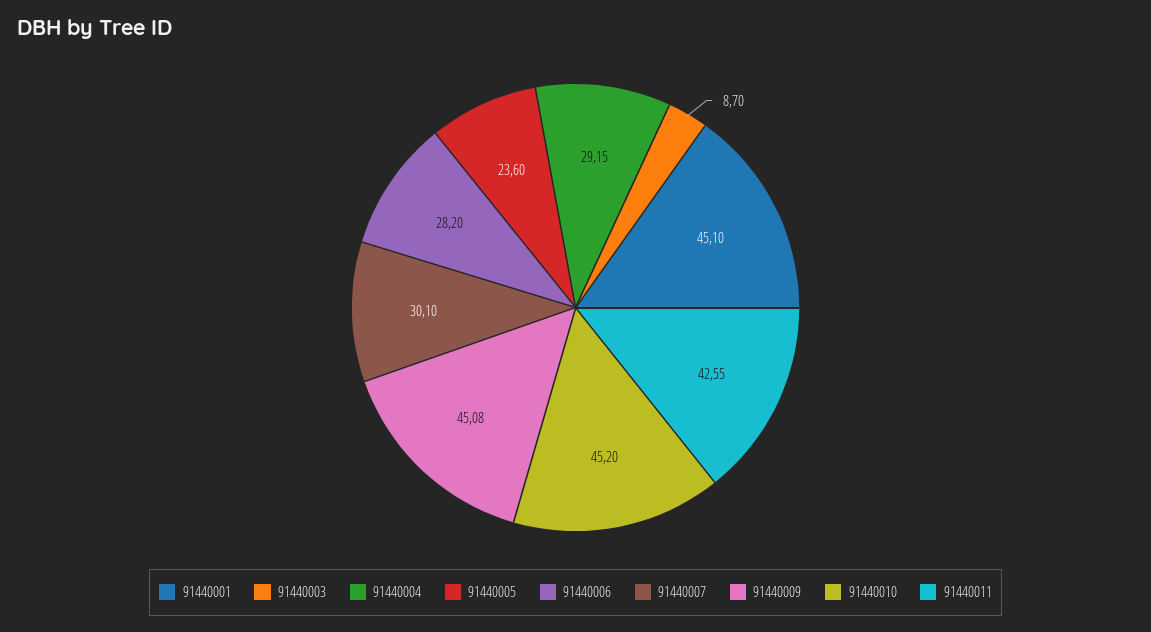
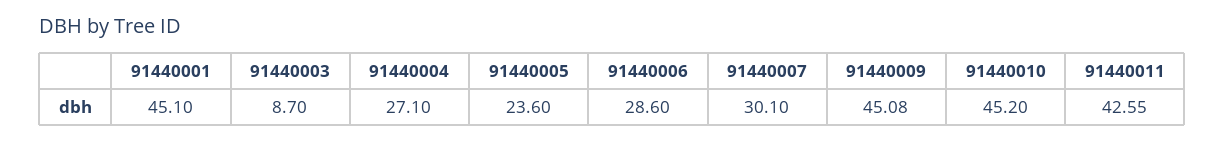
  {
    "91440001": 45.1,
    "91440003": 8.7,
-   "91440004": 29.15,
+   "91440004": 27.1,
    "91440005": 23.6,
-   "91440006": 28.2,
+   "91440006": 28.6,
    "91440007": 30.1,
    "91440009": 45.08,
    "91440010": 45.2,
    "91440011": 42.55
  }

